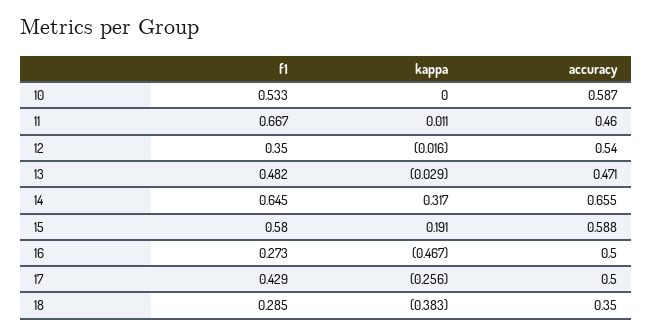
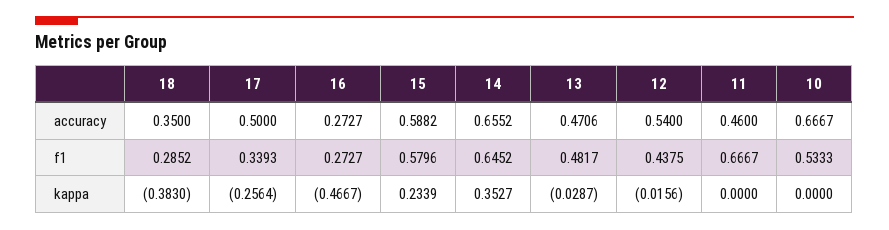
  {
    "f1": {
      "10": 0.5333,
      "11": 0.6667,
-     "12": 0.35,
+     "12": 0.4375,
      "13": 0.4817,
      "14": 0.6452,
      "15": 0.5796,
      "16": 0.2727,
-     "17": 0.429,
+     "17": 0.3393,
      "18": 0.2852
    },
    "kappa": {
      "10": 0,
-     "11": 0.011,
+     "11": 0,
      "12": -0.0156,
      "13": -0.0287,
-     "14": 0.317,
+     "14": 0.3527,
-     "15": 0.191,
+     "15": 0.2339,
      "16": -0.4667,
      "17": -0.2564,
      "18": -0.383
    },
    "accuracy": {
-     "10": 0.587,
+     "10": 0.6667,
      "11": 0.46,
      "12": 0.54,
      "13": 0.4706,
      "14": 0.6552,
      "15": 0.5882,
-     "16": 0.5,
+     "16": 0.2727,
      "17": 0.5,
      "18": 0.35
    }
  }

